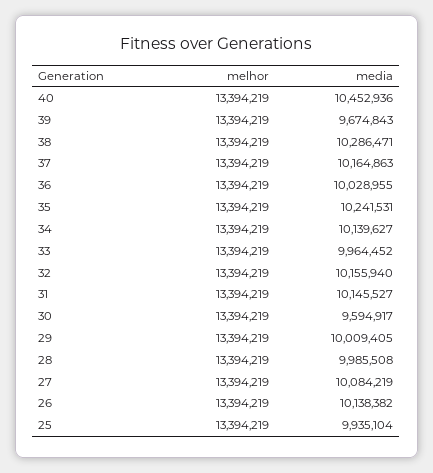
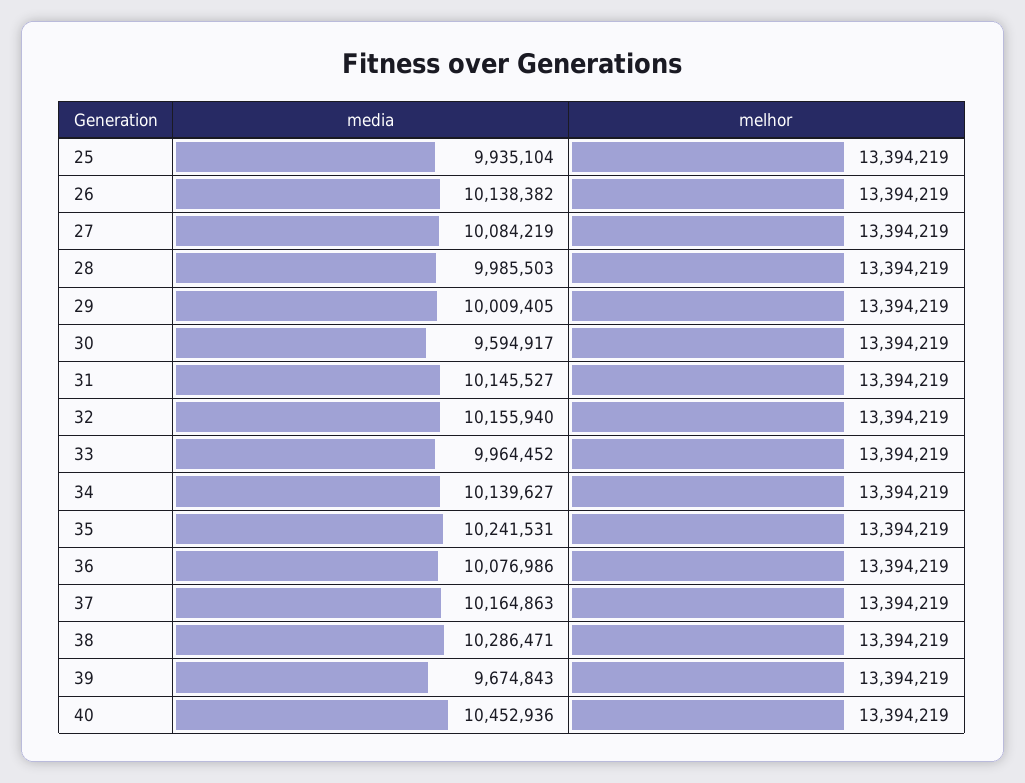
  {
    "melhor": {
      "40": 13394219,
      "39": 13394219,
      "38": 13394219,
      "37": 13394219,
      "36": 13394219,
      "35": 13394219,
      "34": 13394219,
      "33": 13394219,
      "32": 13394219,
      "31": 13394219,
      "30": 13394219,
      "29": 13394219,
      "28": 13394219,
      "27": 13394219,
      "26": 13394219,
      "25": 13394219
    },
    "media": {
      "40": 10452936,
      "39": 9674843,
      "38": 10286471,
      "37": 10164863,
-     "36": 10028955,
+     "36": 10076986,
      "35": 10241531,
      "34": 10139627,
      "33": 9964452,
      "32": 10155940,
      "31": 10145527,
      "30": 9594917,
      "29": 10009405,
-     "28": 9985508,
+     "28": 9985503,
      "27": 10084219,
      "26": 10138382,
      "25": 9935104
    }
  }

